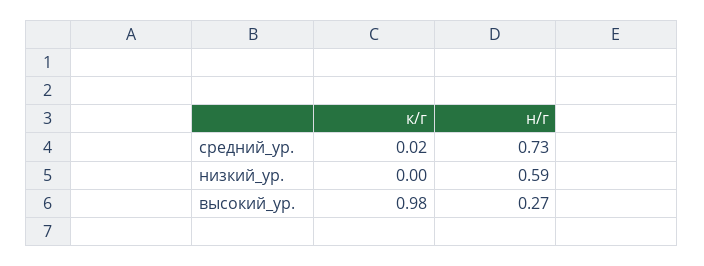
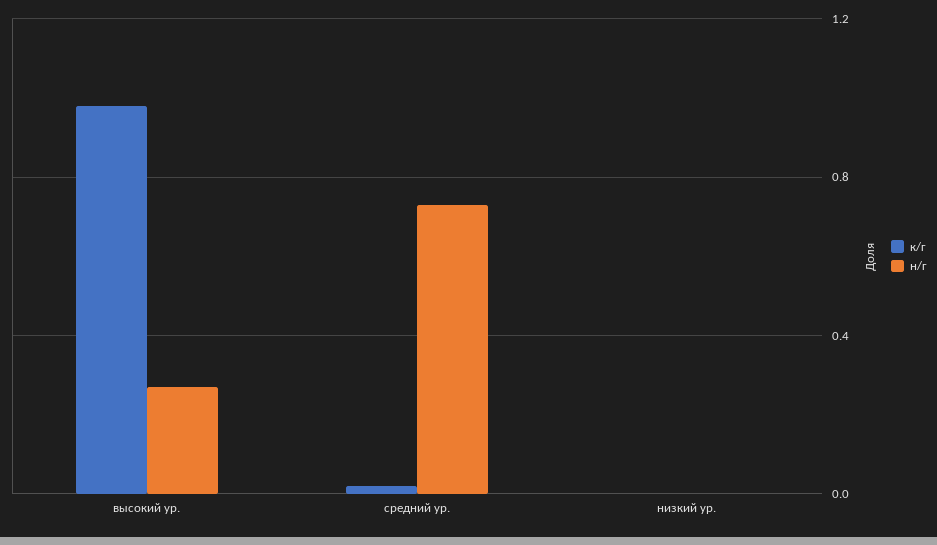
  {
    "к/г": {
      "средний_ур.": 0.02,
      "низкий_ур.": 0,
      "высокий_ур.": 0.98
    },
    "н/г": {
      "средний_ур.": 0.73,
-     "низкий_ур.": 0.59,
+     "низкий_ур.": 0,
      "высокий_ур.": 0.27
    }
  }

